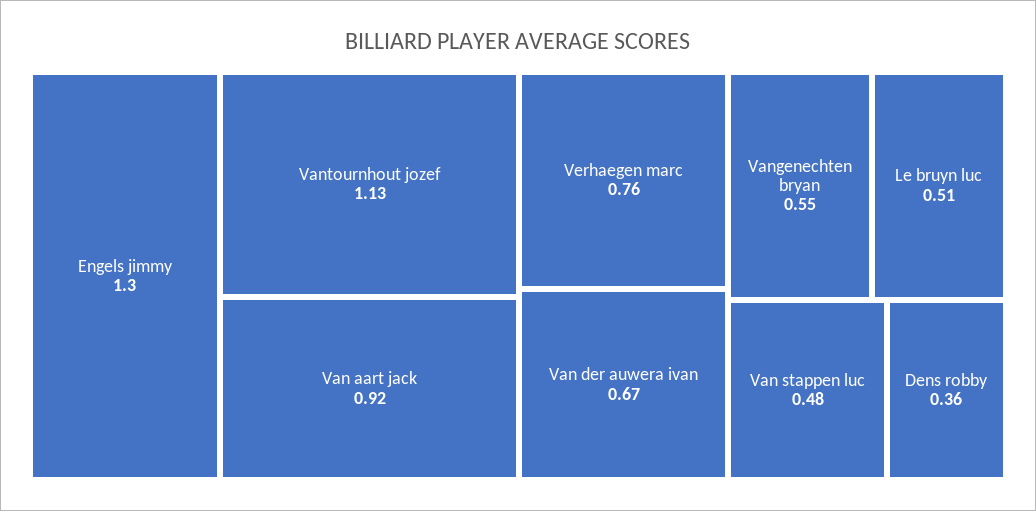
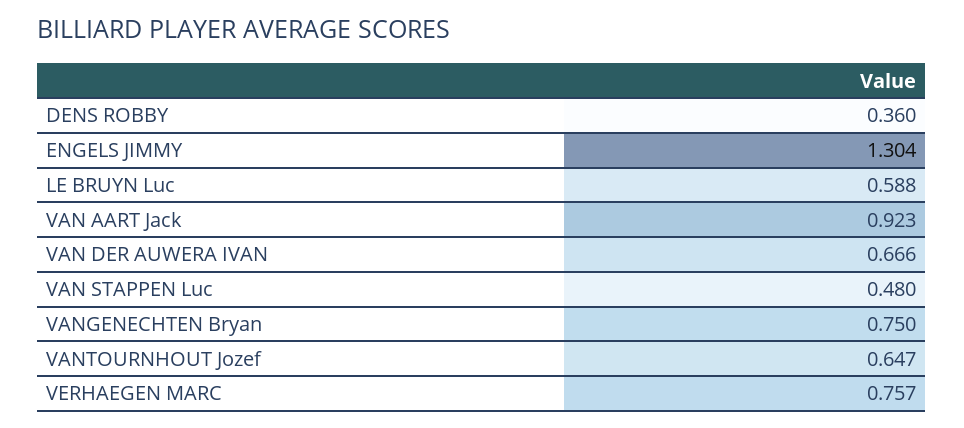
  {
    "Engels jimmy": 1.304,
-   "Vantournhout jozef": 1.13,
+   "Vantournhout jozef": 0.647,
    "Van aart jack": 0.923,
    "Verhaegen marc": 0.757,
    "Van der auwera ivan": 0.666,
-   "Vangenechten bryan": 0.55,
+   "Vangenechten bryan": 0.75,
-   "Le bruyn luc": 0.51,
+   "Le bruyn luc": 0.588,
    "Van stappen luc": 0.48,
    "Dens robby": 0.36
  }

